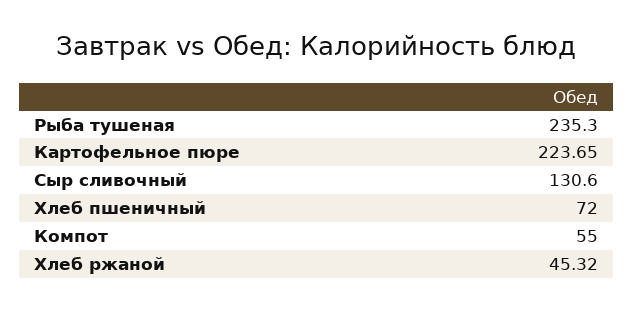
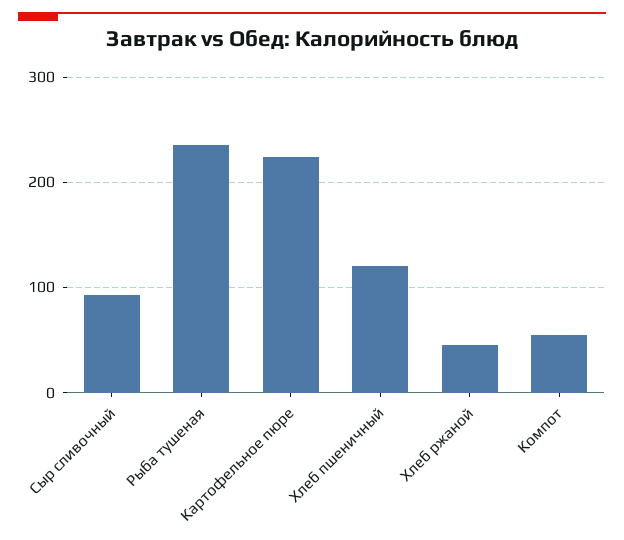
  {
    "Рыба тушеная": 235.3,
    "Картофельное пюре": 223.65,
-   "Сыр сливочный": 130.6,
+   "Сыр сливочный": 90,
-   "Хлеб пшеничный": 72,
+   "Хлеб пшеничный": 120,
    "Компот": 55,
    "Хлеб ржаной": 45.32
  }

